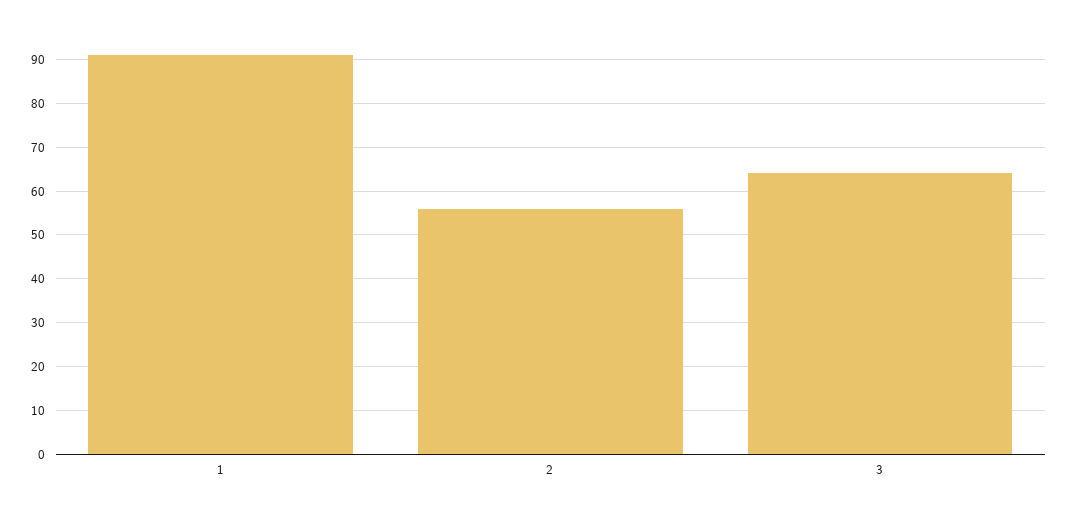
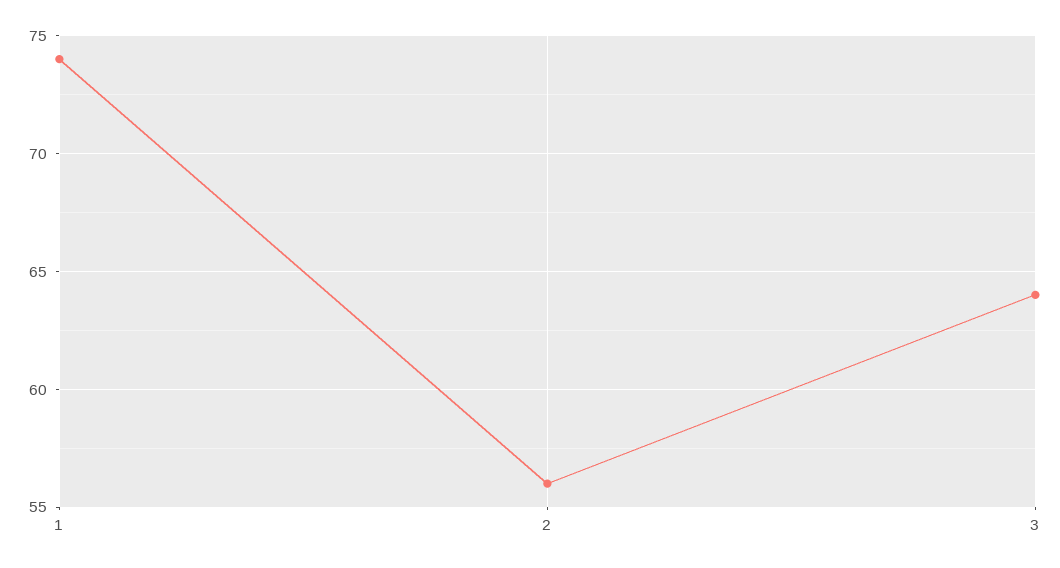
  {
-   "1": 90,
+   "1": 74,
    "2": 56,
    "3": 64
  }

